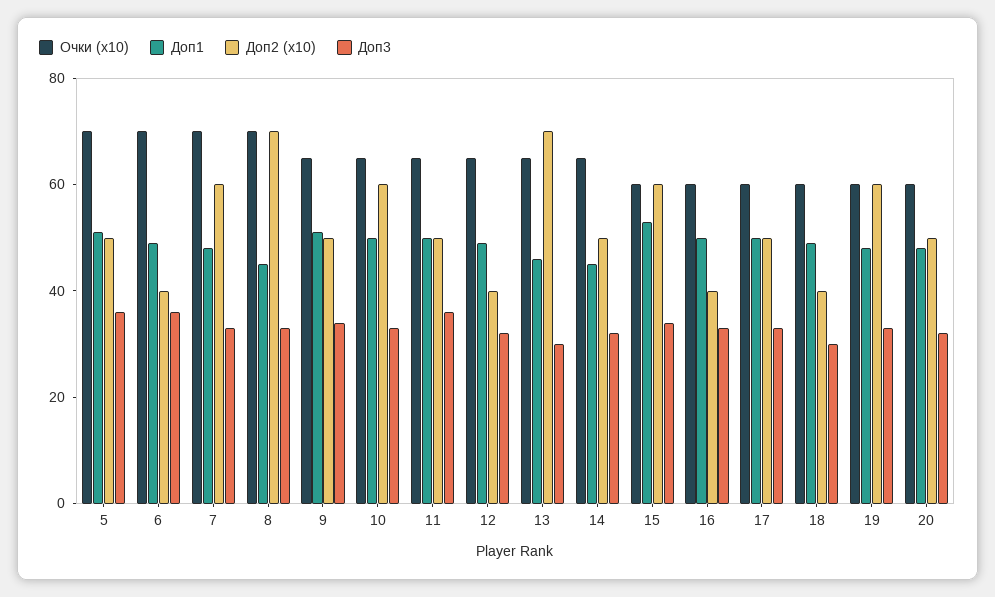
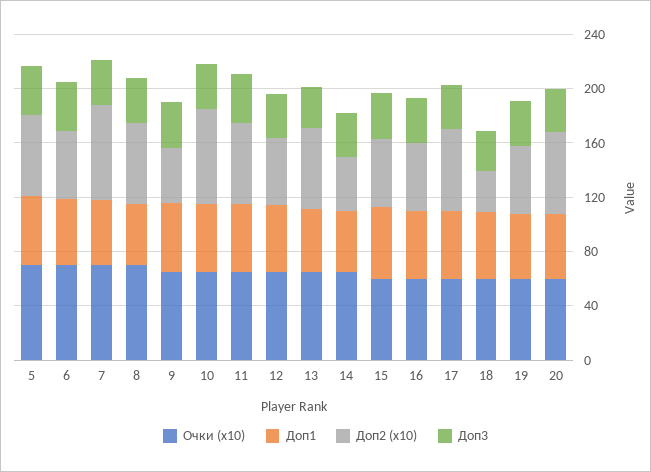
  {
    "Очки (x10)": {
      "5": 70,
      "6": 70,
      "7": 70,
      "8": 70,
      "9": 65,
      "10": 65,
      "11": 65,
      "12": 65,
      "13": 65,
      "14": 65,
      "15": 60,
      "16": 60,
      "17": 60,
      "18": 60,
      "19": 60,
      "20": 60
    },
    "Доп1": {
      "5": 50,
      "6": 50,
      "7": 50,
      "8": 45,
      "9": 50,
      "10": 50,
      "11": 50,
      "12": 50,
      "13": 45,
      "14": 45,
      "15": 55,
      "16": 50,
      "17": 50,
      "18": 50,
      "19": 50,
      "20": 50
    },
    "Доп2 (x10)": {
-     "5": 50,
+     "5": 60,
-     "6": 40,
+     "6": 50,
-     "7": 60,
+     "7": 70,
-     "8": 70,
+     "8": 60,
-     "9": 50,
+     "9": 40,
-     "10": 60,
+     "10": 70,
-     "11": 50,
+     "11": 60,
-     "12": 40,
+     "12": 50,
-     "13": 70,
+     "13": 60,
-     "14": 50,
+     "14": 40,
-     "15": 60,
+     "15": 50,
-     "16": 40,
+     "16": 50,
-     "17": 50,
+     "17": 60,
-     "18": 40,
+     "18": 30,
-     "19": 60,
+     "19": 50,
-     "20": 50
+     "20": 60
    },
    "Доп3": {
      "5": 35,
      "6": 35,
      "7": 35,
      "8": 35,
      "9": 35,
      "10": 35,
      "11": 35,
      "12": 30,
      "13": 30,
      "14": 30,
      "15": 35,
      "16": 35,
      "17": 35,
      "18": 30,
      "19": 35,
      "20": 30
    }
  }

